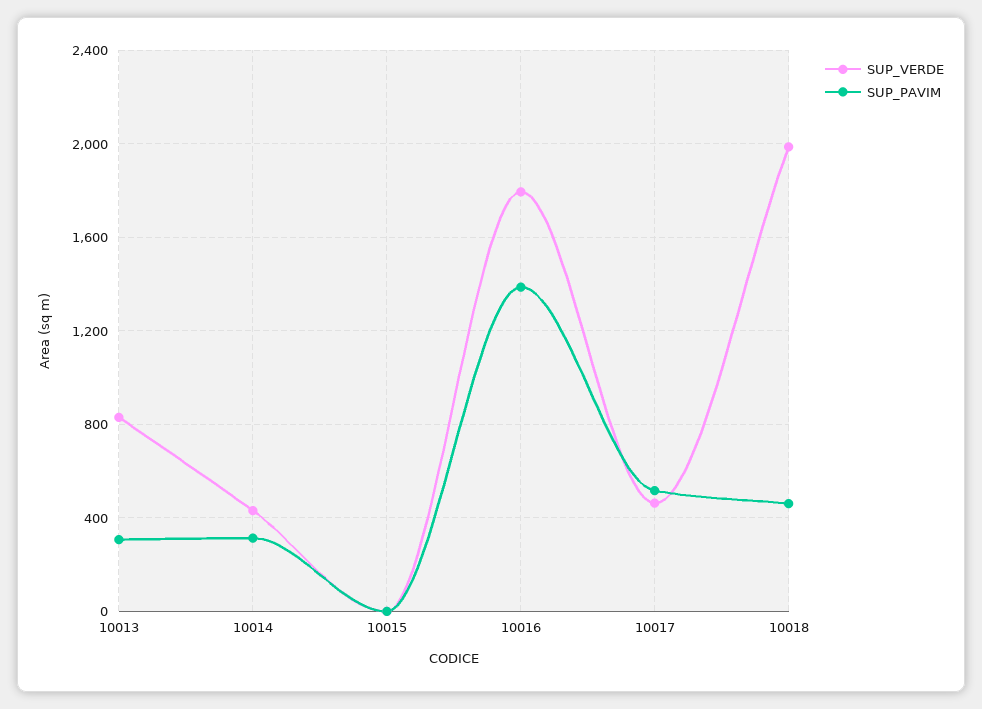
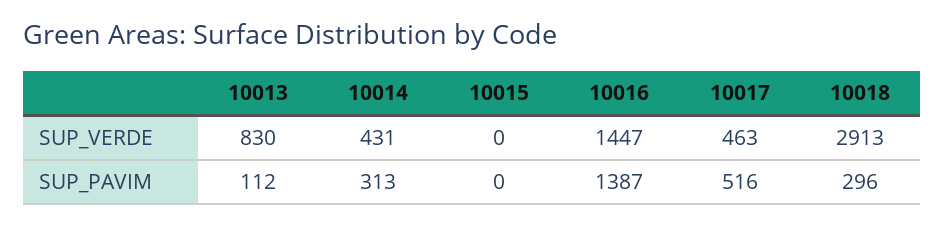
  {
    "SUP_VERDE": {
      "10013": 830,
      "10014": 431,
      "10015": 0,
-     "10016": 1800,
+     "10016": 1447,
      "10017": 463,
-     "10018": 2000
+     "10018": 2913
    },
    "SUP_PAVIM": {
-     "10013": 300,
+     "10013": 112,
      "10014": 313,
      "10015": 0,
      "10016": 1387,
      "10017": 516,
-     "10018": 450
+     "10018": 296
    }
  }

